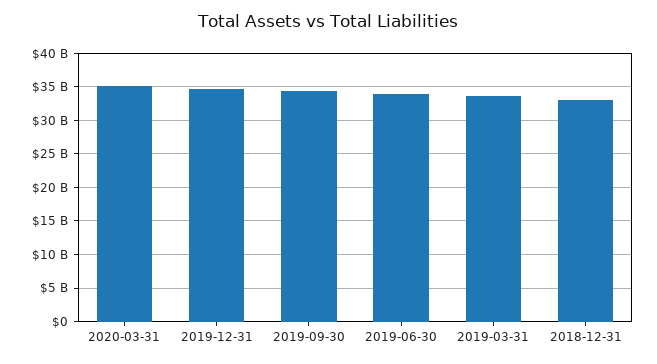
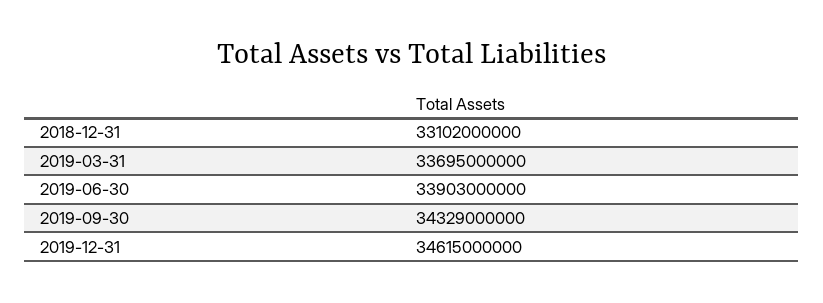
  {
-   "2020-03-31": 35000000000,
    "2019-12-31": 34615000000,
    "2019-09-30": 34329000000,
    "2019-06-30": 33903000000,
    "2019-03-31": 33695000000,
    "2018-12-31": 33102000000
  }

